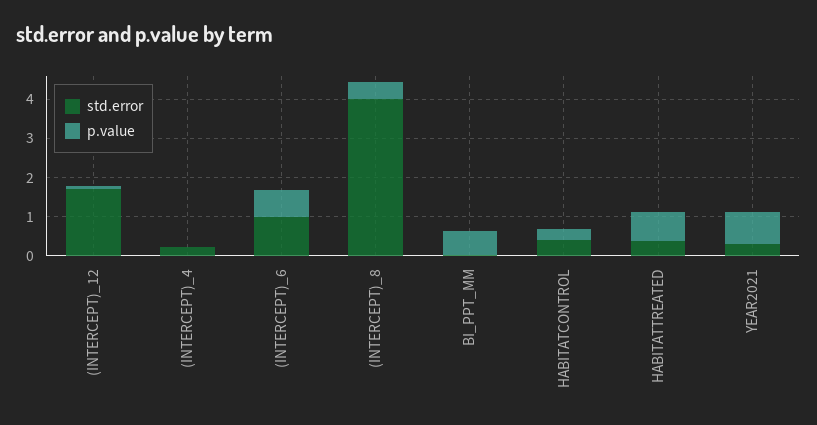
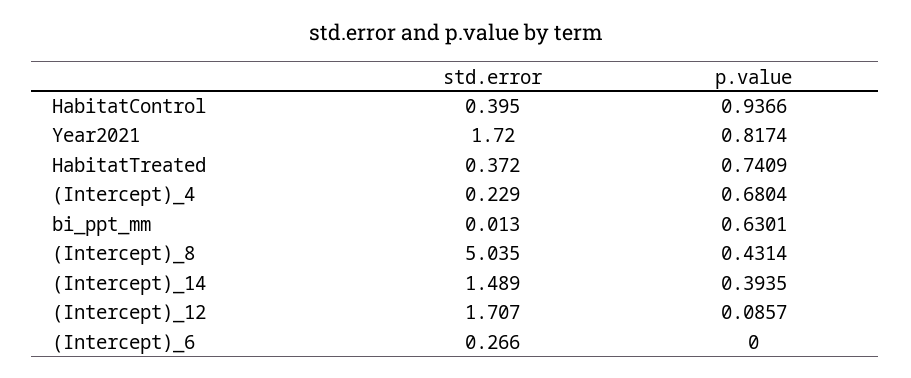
  {
    "std.error": {
      "(INTERCEPT)_12": 1.707,
      "(INTERCEPT)_4": 0.229,
-     "(INTERCEPT)_6": 1,
+     "(INTERCEPT)_6": 0.266,
-     "(INTERCEPT)_8": 4,
+     "(INTERCEPT)_8": 5.035,
      "BI_PPT_MM": 0.013,
      "HABITATCONTROL": 0.395,
      "HABITATTREATED": 0.372,
-     "YEAR2021": 0.25
+     "YEAR2021": 1.72,
+     "(Intercept)_14": 1.489
    },
    "p.value": {
      "(INTERCEPT)_12": 0.0857,
-     "(INTERCEPT)_4": 0,
+     "(INTERCEPT)_4": 0.6804,
-     "(INTERCEPT)_6": 0.75,
+     "(INTERCEPT)_6": 0,
      "(INTERCEPT)_8": 0.4314,
      "BI_PPT_MM": 0.6301,
-     "HABITATCONTROL": 0.25,
+     "HABITATCONTROL": 0.9366,
      "HABITATTREATED": 0.7409,
-     "YEAR2021": 0.8174
+     "YEAR2021": 0.8174,
+     "(Intercept)_14": 0.3935
    }
  }

